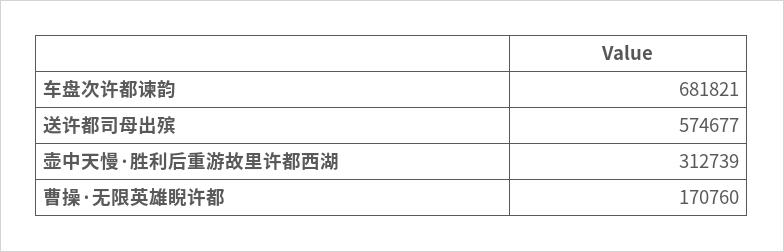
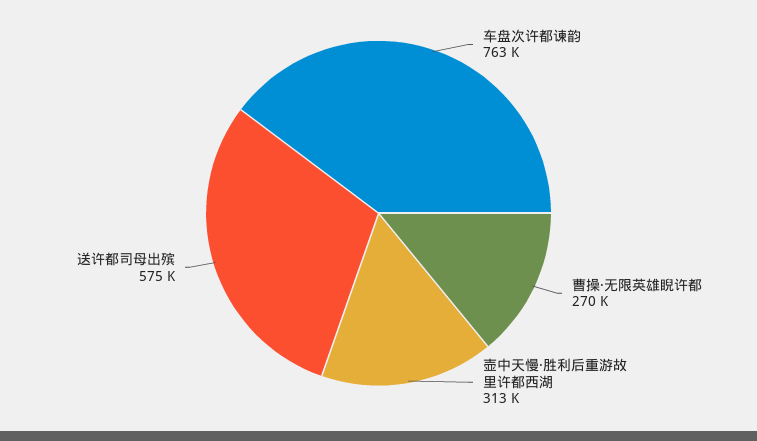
  {
-   "车盘次许都谏韵": 681821,
+   "车盘次许都谏韵": 763000,
    "送许都司母出殡": 574677,
    "壶中天慢·胜利后重游故里许都西湖": 312739,
-   "曹操·无限英雄睨许都": 170760
+   "曹操·无限英雄睨许都": 270000
  }

